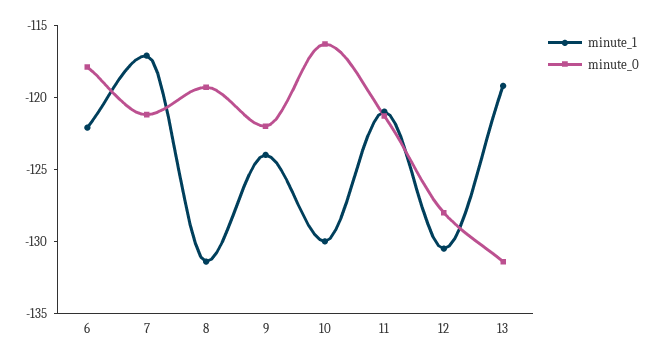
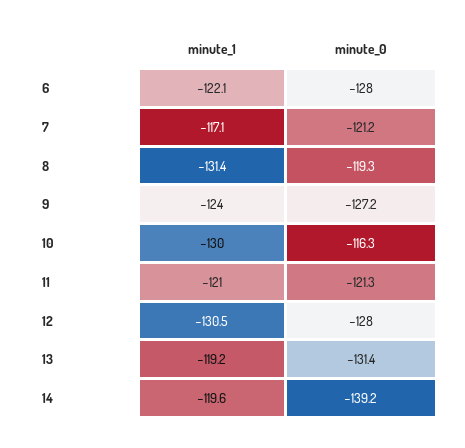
  {
    "minute_1": {
      "6": -122.1,
      "7": -117.1,
      "8": -131.4,
      "9": -124,
      "10": -130,
      "11": -121,
      "12": -130.5,
-     "13": -119.2
+     "13": -119.2,
+     "14": -119.6
    },
    "minute_0": {
-     "6": -118,
+     "6": -128,
      "7": -121.2,
      "8": -119.3,
-     "9": -122,
+     "9": -127.2,
      "10": -116.3,
      "11": -121.3,
      "12": -128,
-     "13": -131.4
+     "13": -131.4,
+     "14": -139.2
    }
  }

